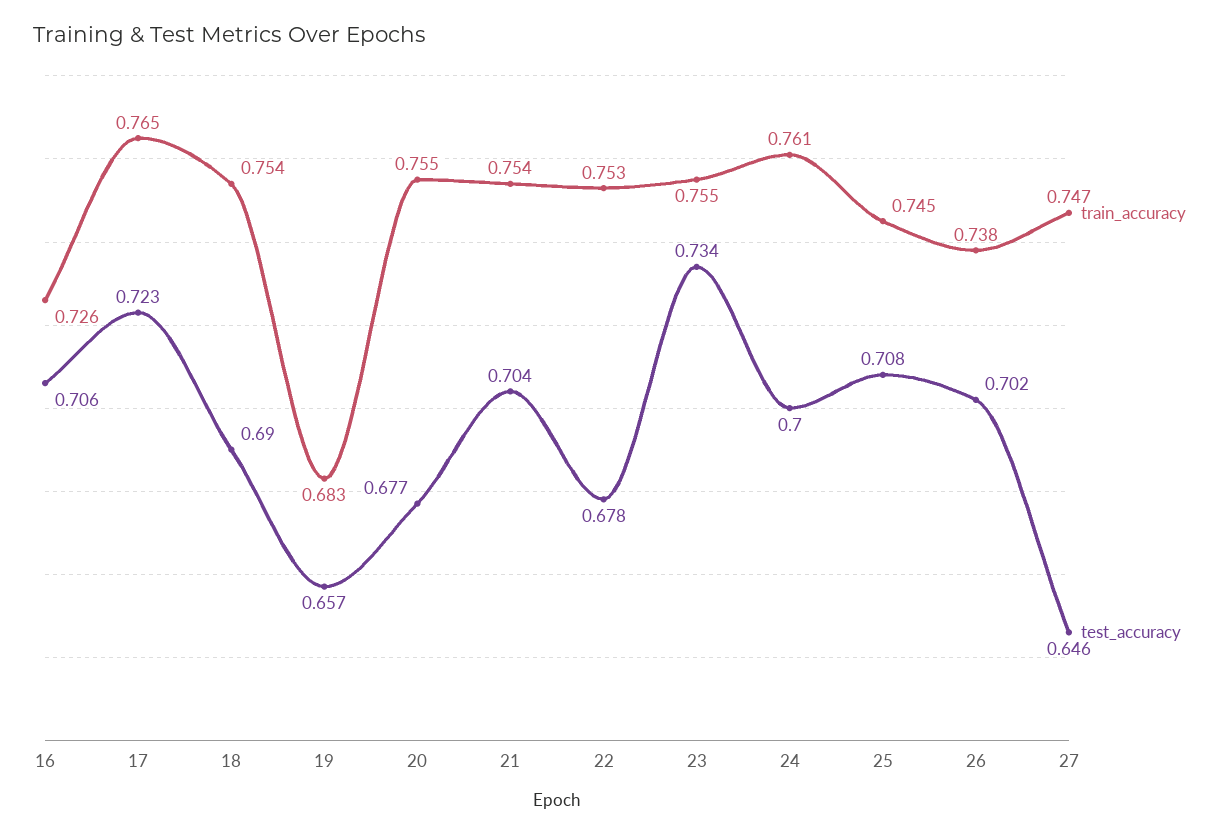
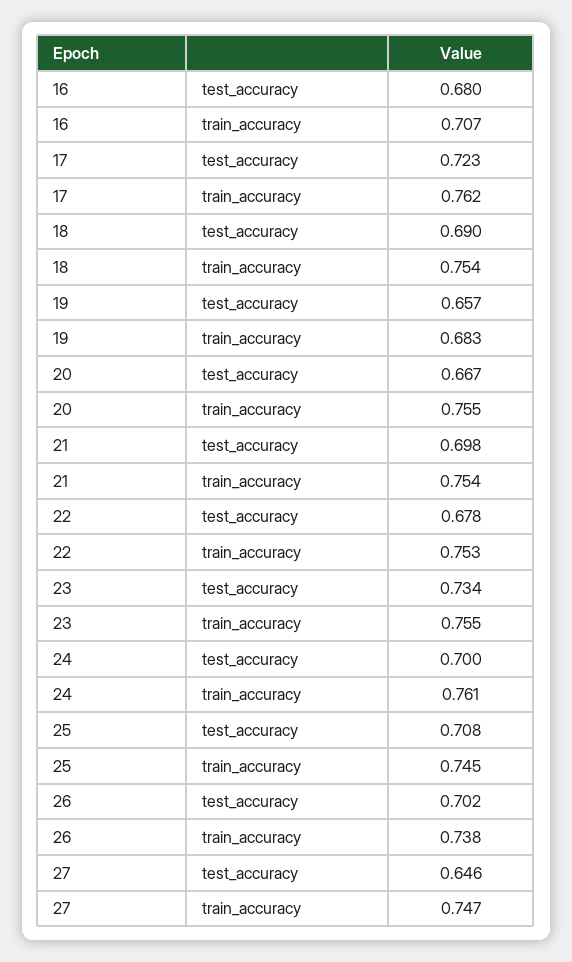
  {
    "train_accuracy": {
-     "16": 0.726,
+     "16": 0.707,
-     "17": 0.765,
+     "17": 0.762,
      "18": 0.754,
      "19": 0.683,
      "20": 0.755,
      "21": 0.754,
      "22": 0.753,
      "23": 0.755,
      "24": 0.761,
      "25": 0.745,
      "26": 0.738,
      "27": 0.747
    },
    "test_accuracy": {
-     "16": 0.706,
+     "16": 0.68,
      "17": 0.723,
      "18": 0.69,
      "19": 0.657,
-     "20": 0.677,
+     "20": 0.667,
-     "21": 0.704,
+     "21": 0.698,
      "22": 0.678,
      "23": 0.734,
      "24": 0.7,
      "25": 0.708,
      "26": 0.702,
      "27": 0.646
    }
  }

